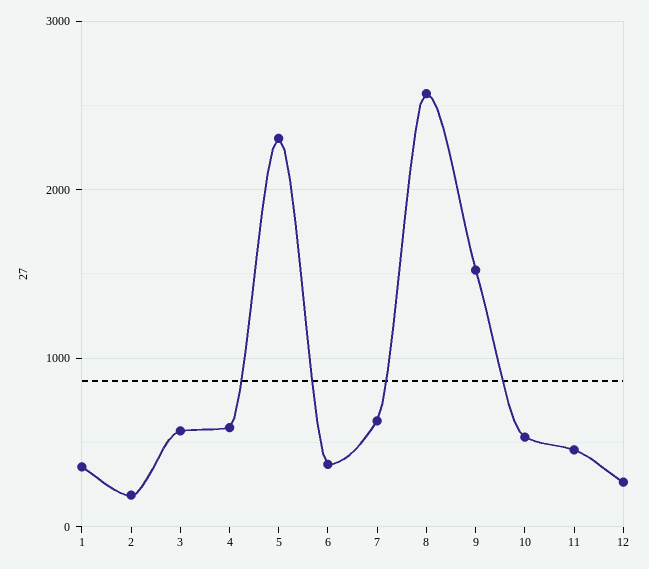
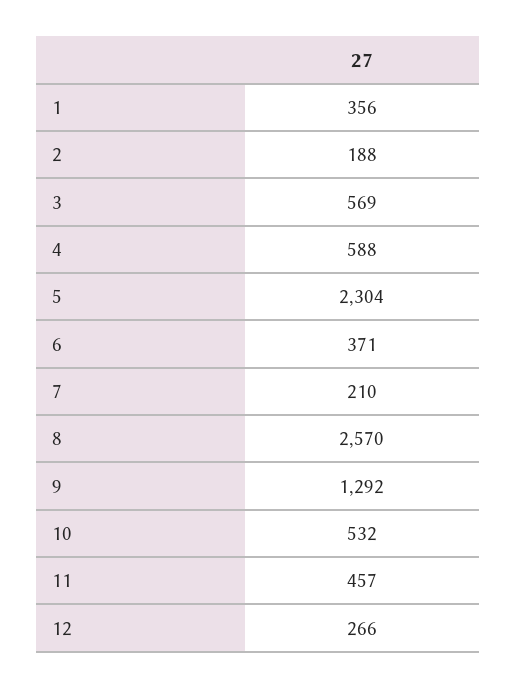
  {
    "1": 356,
    "2": 188,
    "3": 569,
    "4": 588,
    "5": 2304,
    "6": 371,
-   "7": 600,
+   "7": 210,
    "8": 2570,
-   "9": 1500,
+   "9": 1292,
    "10": 532,
    "11": 457,
    "12": 266
  }

